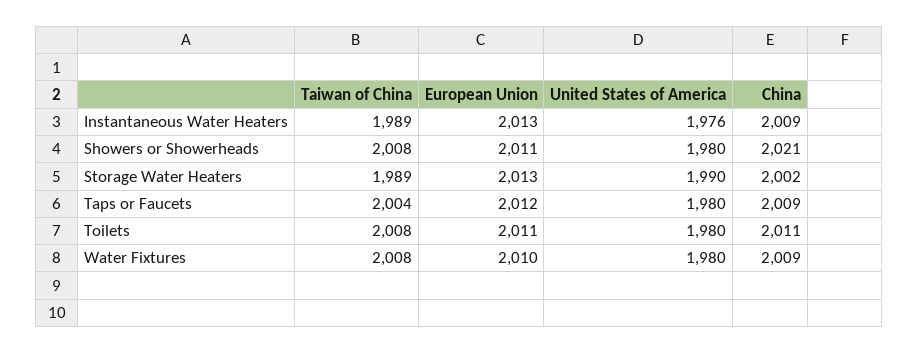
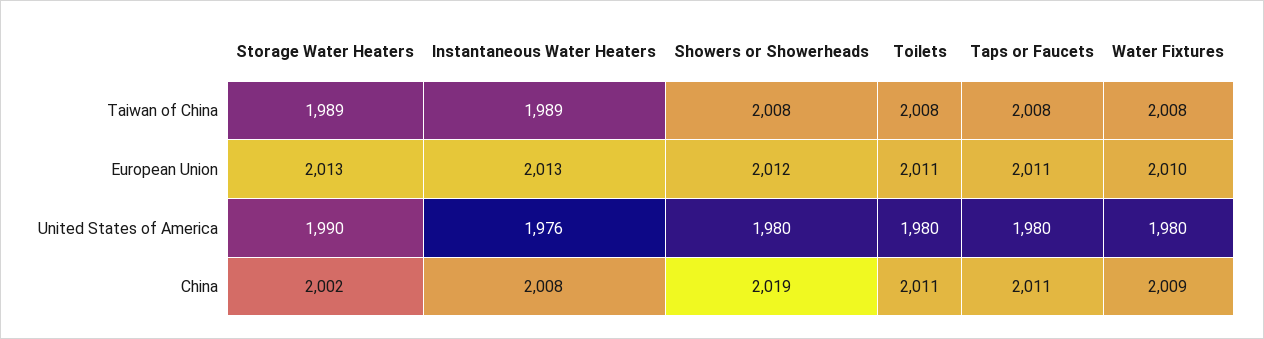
  {
    "Taiwan of China": {
      "Instantaneous Water Heaters": 1989,
      "Showers or Showerheads": 2008,
      "Storage Water Heaters": 1989,
-     "Taps or Faucets": 2004,
+     "Taps or Faucets": 2008,
      "Toilets": 2008,
      "Water Fixtures": 2008
    },
    "European Union": {
      "Instantaneous Water Heaters": 2013,
-     "Showers or Showerheads": 2011,
+     "Showers or Showerheads": 2012,
      "Storage Water Heaters": 2013,
-     "Taps or Faucets": 2012,
+     "Taps or Faucets": 2011,
      "Toilets": 2011,
      "Water Fixtures": 2010
    },
    "United States of America": {
      "Instantaneous Water Heaters": 1976,
      "Showers or Showerheads": 1980,
      "Storage Water Heaters": 1990,
      "Taps or Faucets": 1980,
      "Toilets": 1980,
      "Water Fixtures": 1980
    },
    "China": {
-     "Instantaneous Water Heaters": 2009,
+     "Instantaneous Water Heaters": 2008,
-     "Showers or Showerheads": 2021,
+     "Showers or Showerheads": 2019,
      "Storage Water Heaters": 2002,
-     "Taps or Faucets": 2009,
+     "Taps or Faucets": 2011,
      "Toilets": 2011,
      "Water Fixtures": 2009
    }
  }

